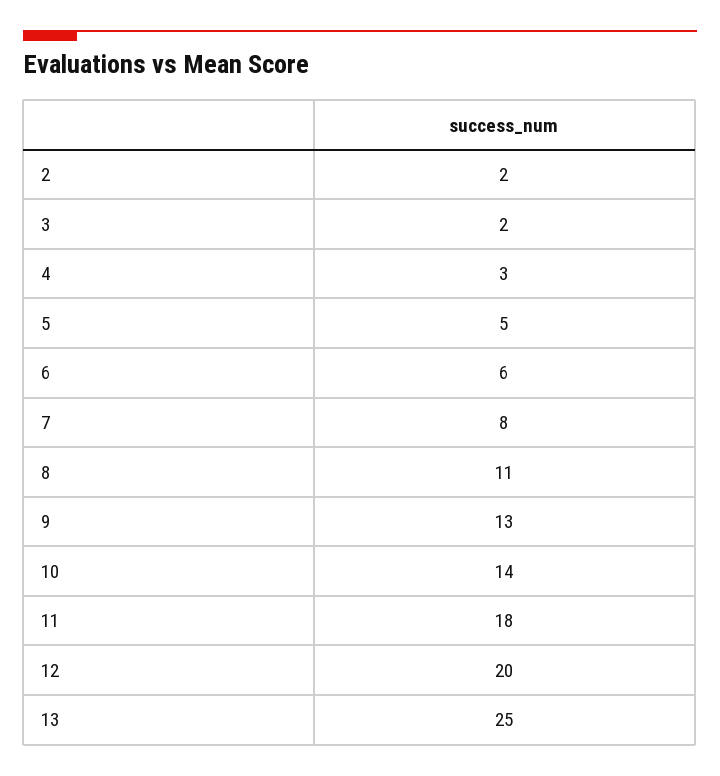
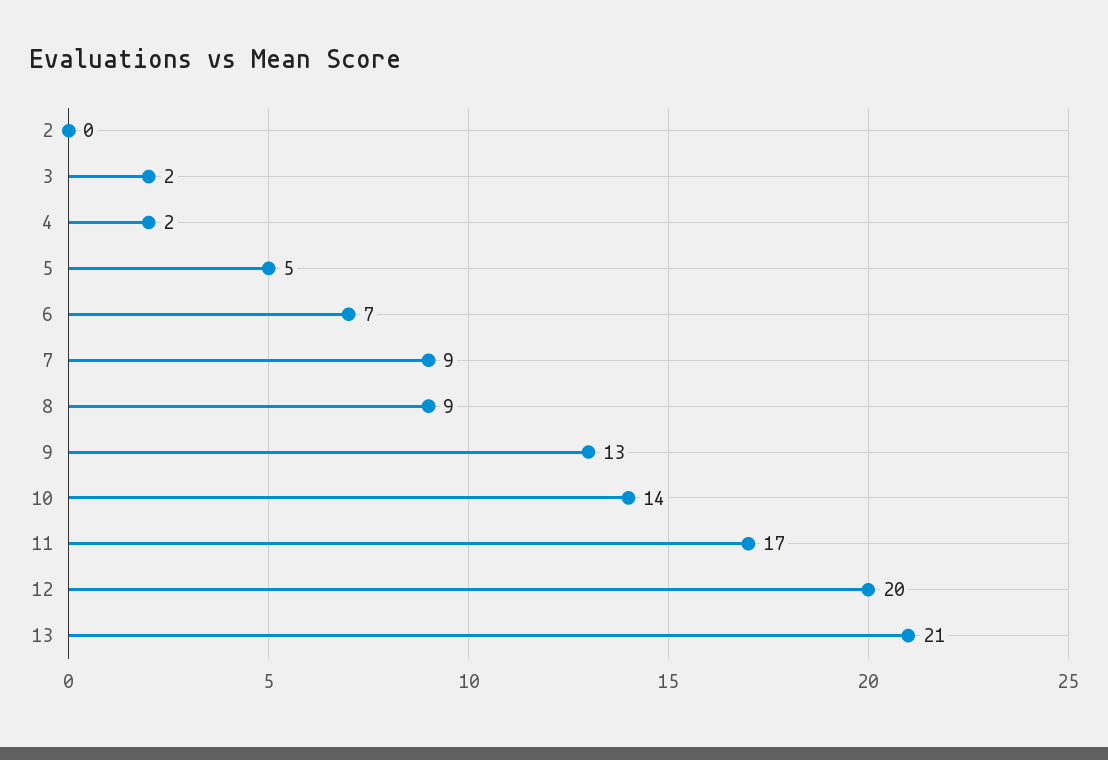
  {
-   "2": 2,
+   "2": 0,
    "3": 2,
-   "4": 3,
+   "4": 2,
    "5": 5,
-   "6": 6,
+   "6": 7,
-   "7": 8,
+   "7": 9,
-   "8": 11,
+   "8": 9,
    "9": 13,
    "10": 14,
-   "11": 18,
+   "11": 17,
    "12": 20,
-   "13": 25
+   "13": 21
  }

